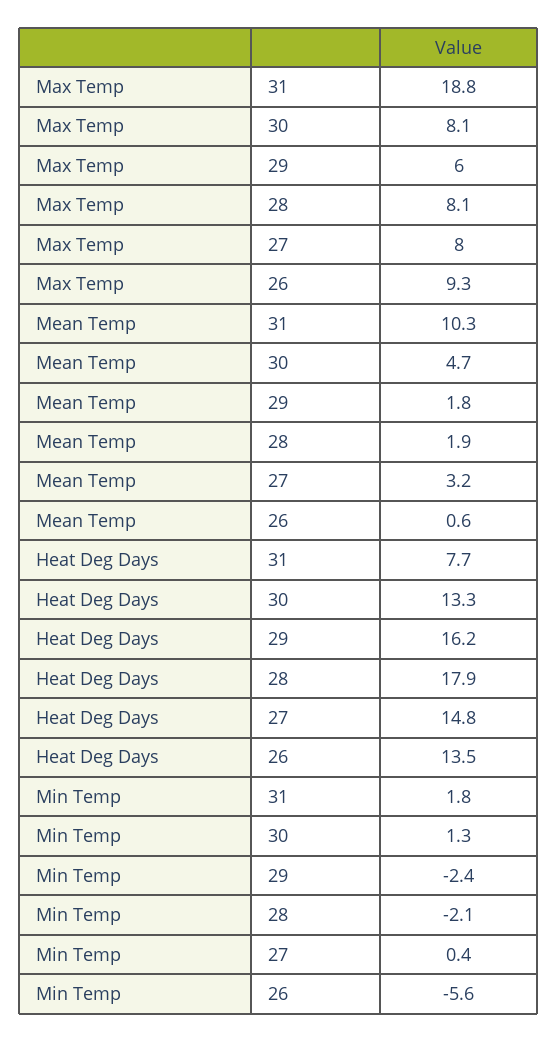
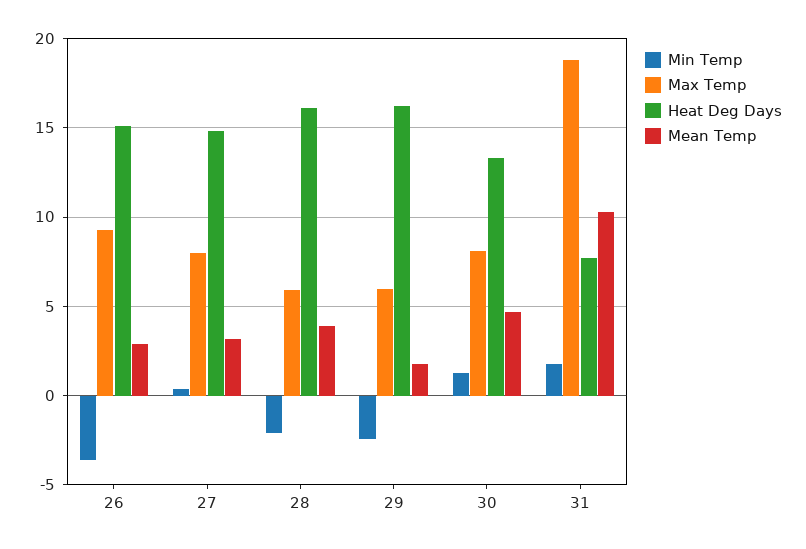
  {
    "Max Temp": {
      "31": 18.8,
      "30": 8.1,
      "29": 6,
-     "28": 8.1,
+     "28": 6,
      "27": 8,
      "26": 9.3
    },
    "Mean Temp": {
      "31": 10.3,
      "30": 4.7,
      "29": 1.8,
-     "28": 1.9,
+     "28": 4,
      "27": 3.2,
-     "26": 0.6
+     "26": 3
    },
    "Heat Deg Days": {
      "31": 7.7,
      "30": 13.3,
      "29": 16.2,
-     "28": 17.9,
+     "28": 16,
      "27": 14.8,
-     "26": 13.5
+     "26": 15
    },
    "Min Temp": {
      "31": 1.8,
      "30": 1.3,
      "29": -2.4,
      "28": -2.1,
      "27": 0.4,
-     "26": -5.6
+     "26": -3.5
    }
  }

